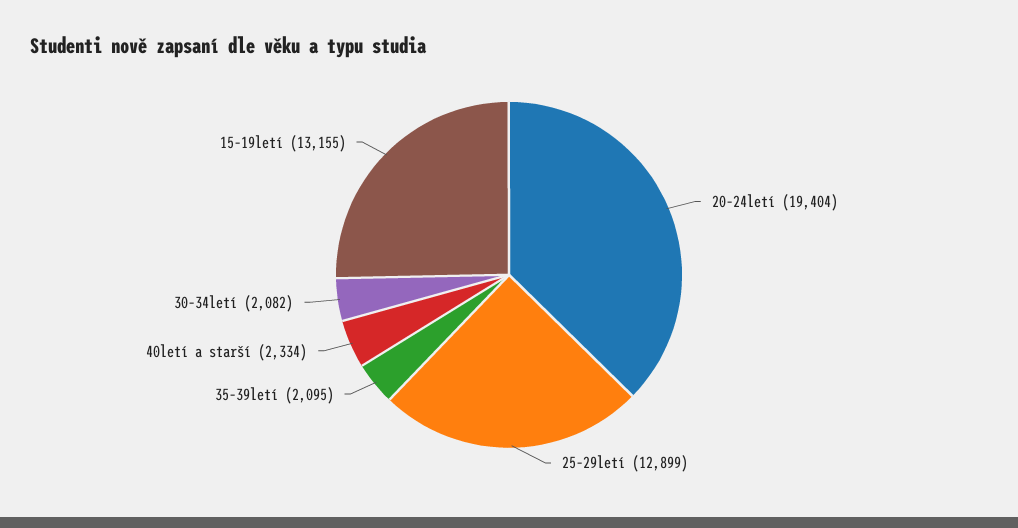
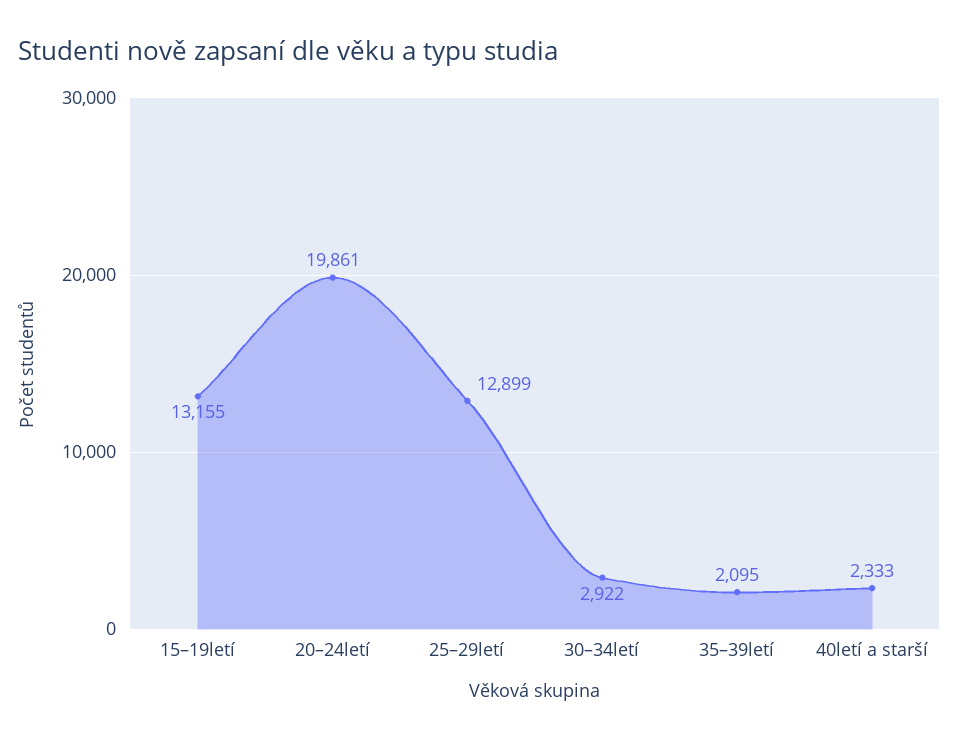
  {
-   "20–24letí": 19404,
+   "20–24letí": 19861,
    "25–29letí": 12899,
    "35–39letí": 2095,
-   "40letí a starší": 2334,
+   "40letí a starší": 2333,
-   "30–34letí": 2082,
+   "30–34letí": 2922,
    "15–19letí": 13155
  }

